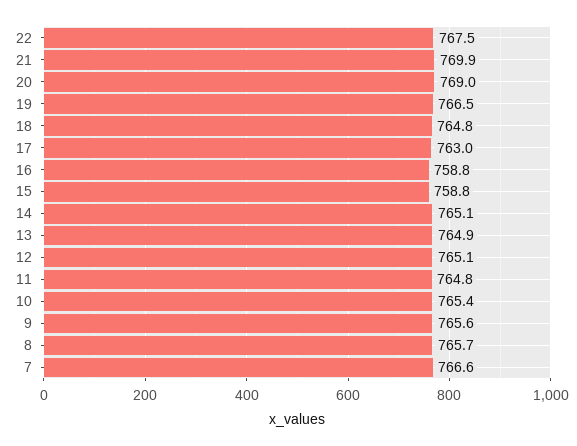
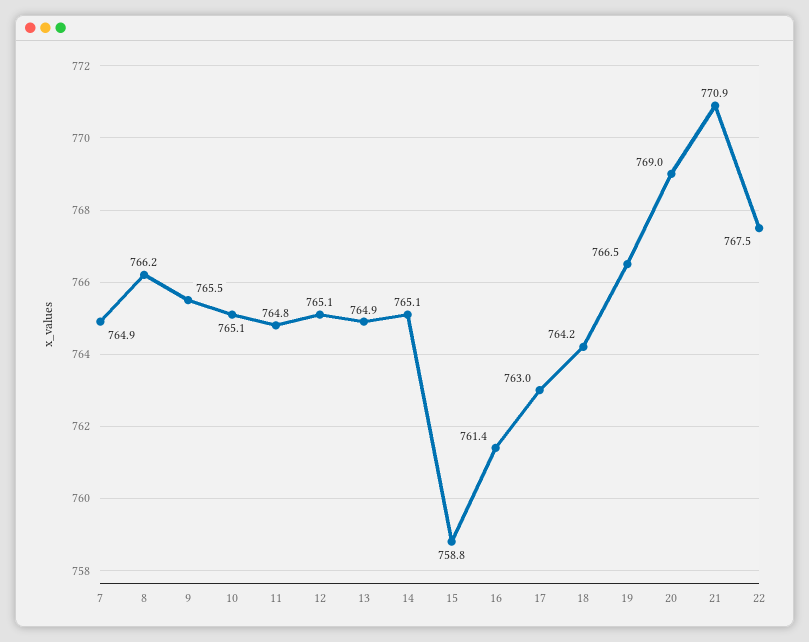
  {
    "22": 767.5,
-   "21": 769.9,
+   "21": 770.9,
    "20": 769,
    "19": 766.5,
-   "18": 764.8,
+   "18": 764.2,
    "17": 763,
-   "16": 758.8,
+   "16": 761.4,
    "15": 758.8,
    "14": 765.1,
    "13": 764.9,
    "12": 765.1,
    "11": 764.8,
-   "10": 765.4,
+   "10": 765.1,
-   "9": 765.6,
+   "9": 765.5,
-   "8": 765.7,
+   "8": 766.2,
-   "7": 766.6
+   "7": 764.9
  }

